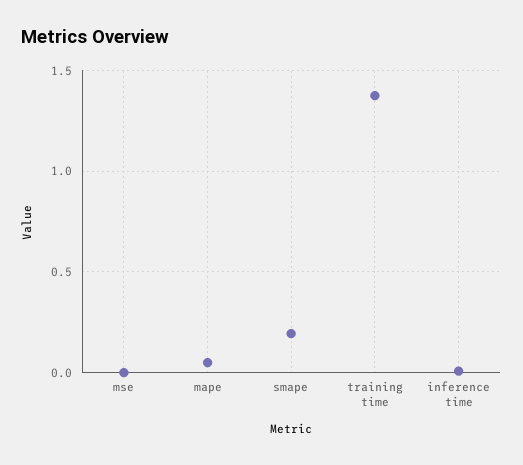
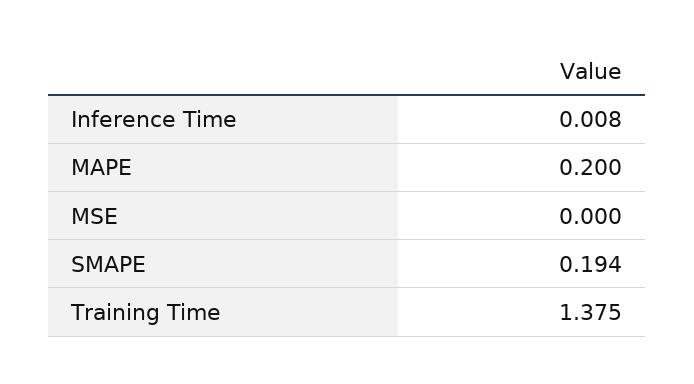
  {
    "mse": 0,
-   "mape": 0.05,
+   "mape": 0.2,
    "smape": 0.194,
    "training time": 1.375,
    "inference time": 0.008
  }

